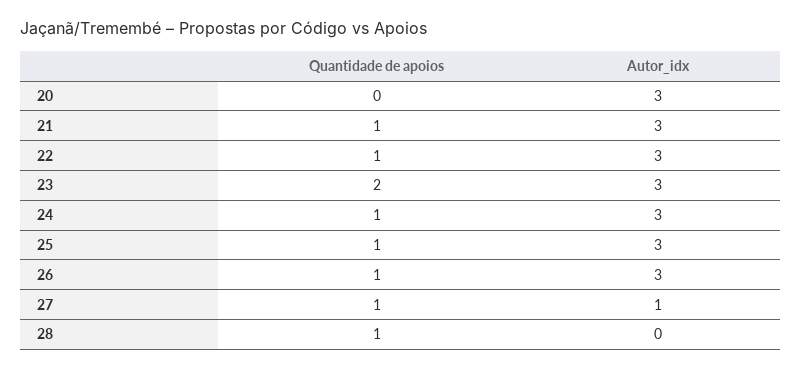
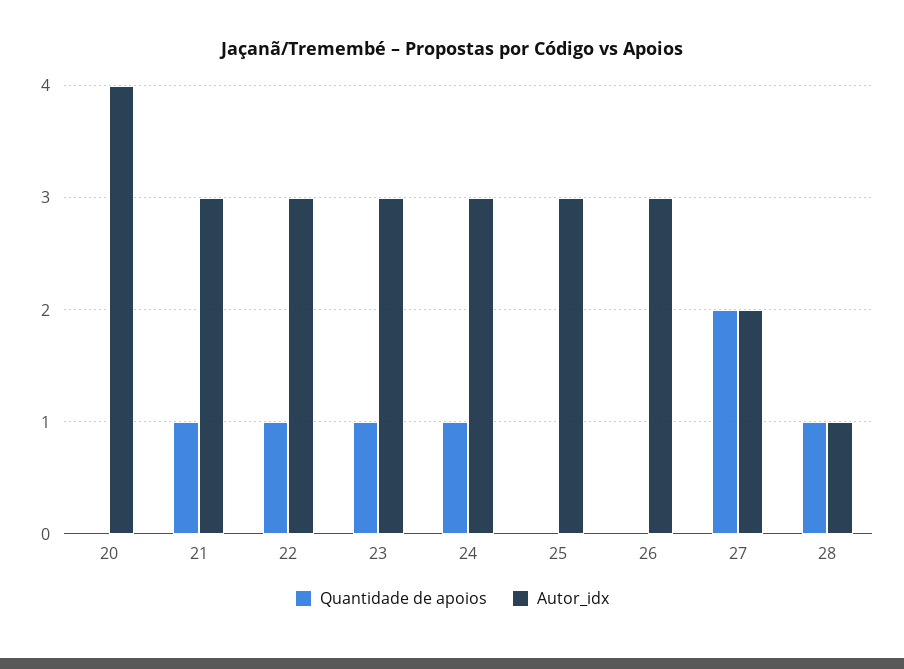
  {
    "Quantidade de apoios": {
      "20": 0,
      "21": 1,
      "22": 1,
-     "23": 2,
+     "23": 1,
      "24": 1,
-     "25": 1,
+     "25": 0,
-     "26": 1,
+     "26": 0,
-     "27": 1,
+     "27": 2,
      "28": 1
    },
    "Autor_idx": {
-     "20": 3,
+     "20": 4,
      "21": 3,
      "22": 3,
      "23": 3,
      "24": 3,
      "25": 3,
      "26": 3,
-     "27": 1,
+     "27": 2,
-     "28": 0
+     "28": 1
    }
  }

